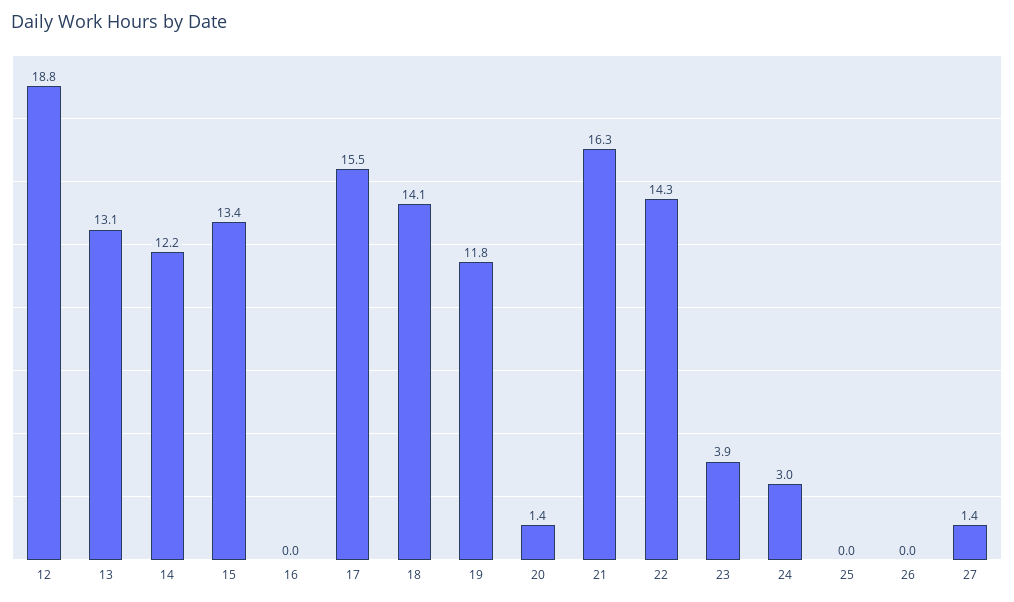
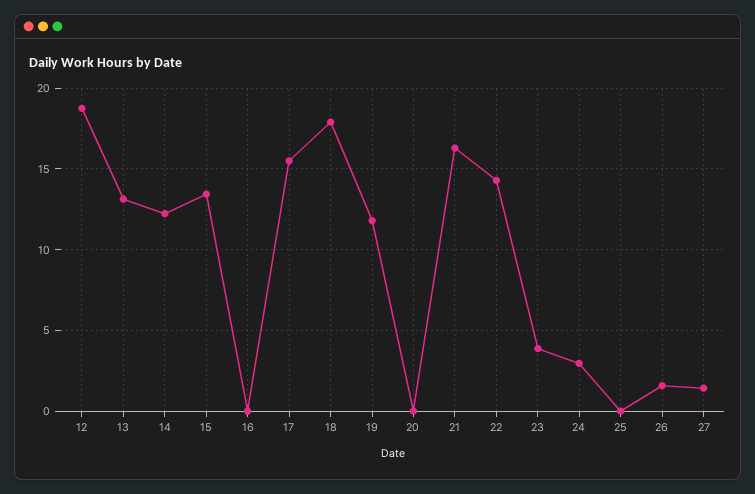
  {
    "12": 18.8,
    "13": 13.1,
    "14": 12.2,
    "15": 13.4,
    "16": 0,
    "17": 15.5,
-   "18": 14.1,
+   "18": 18,
    "19": 11.8,
-   "20": 1.4,
+   "20": 0,
    "21": 16.3,
    "22": 14.3,
    "23": 3.9,
    "24": 3,
    "25": 0,
-   "26": 0,
+   "26": 1.5,
    "27": 1.4
  }

